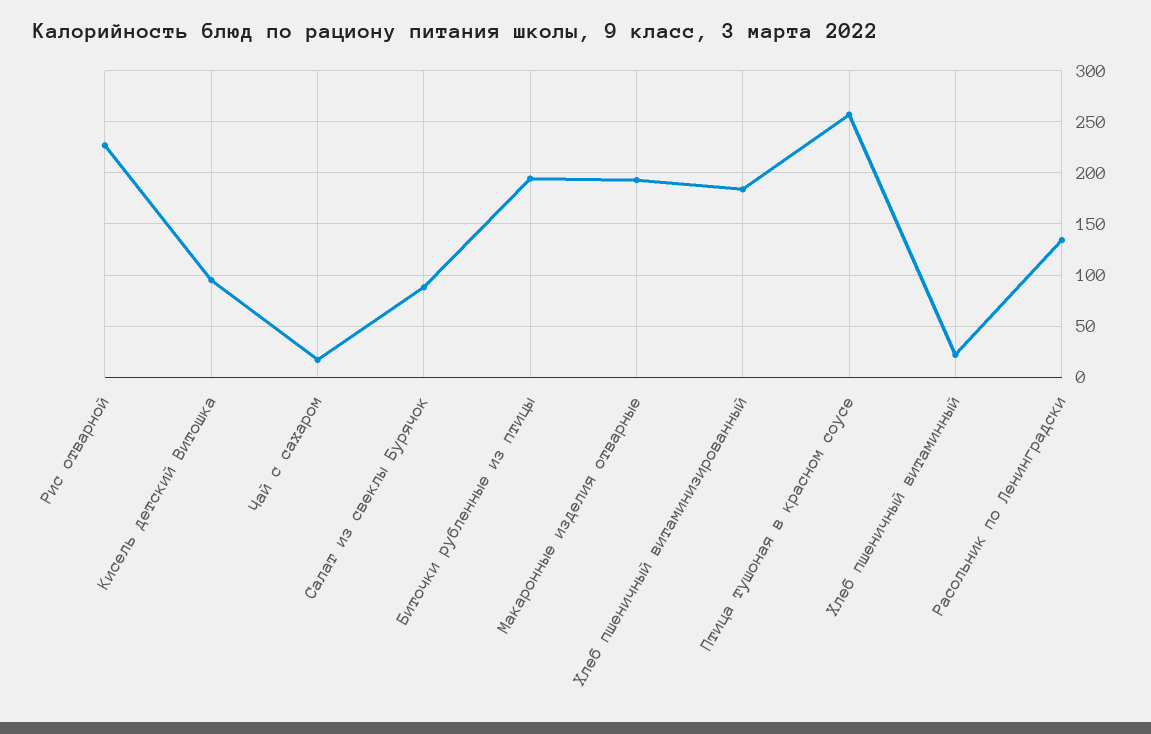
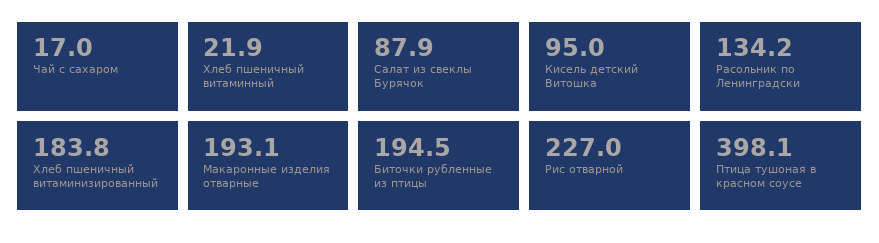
  {
    "Рис отварной": 227,
    "Кисель детский Витошка": 95,
    "Чай с сахаром": 17,
    "Салат из свеклы Бурячок": 87.9,
    "Биточки рубленные из птицы": 194.5,
    "Макаронные изделия отварные": 193.1,
    "Хлеб пшеничный витаминизированный": 183.8,
-   "Птица тушоная в красном соусе": 260,
+   "Птица тушоная в красном соусе": 398.1,
    "Хлеб пшеничный витаминный": 21.9,
    "Расольник по Ленинградски": 134.2
  }

